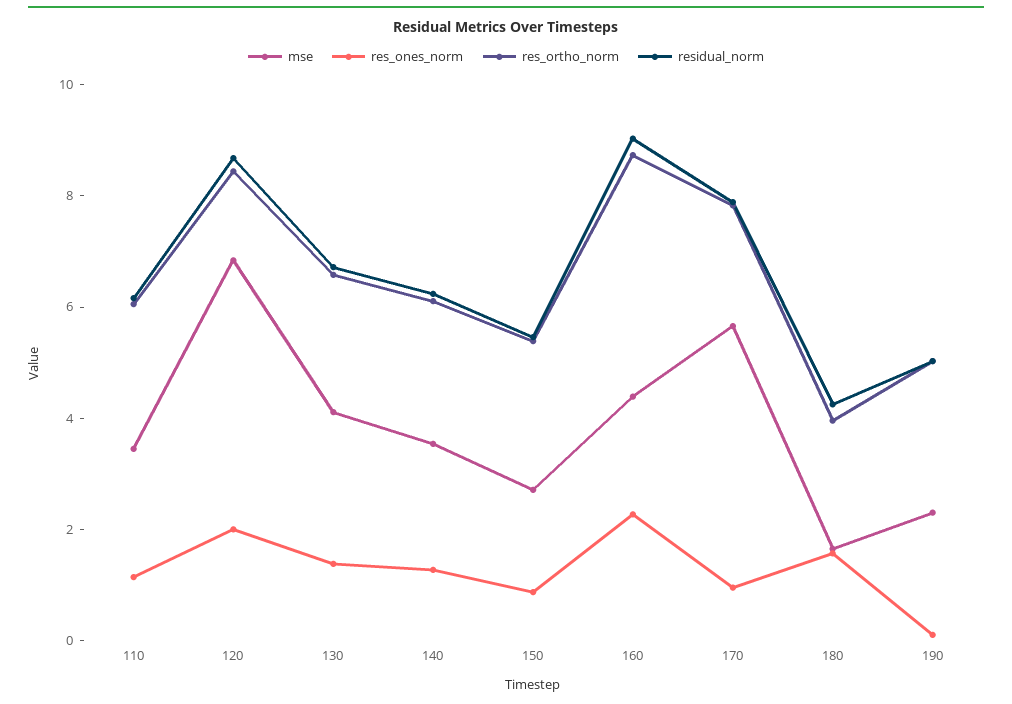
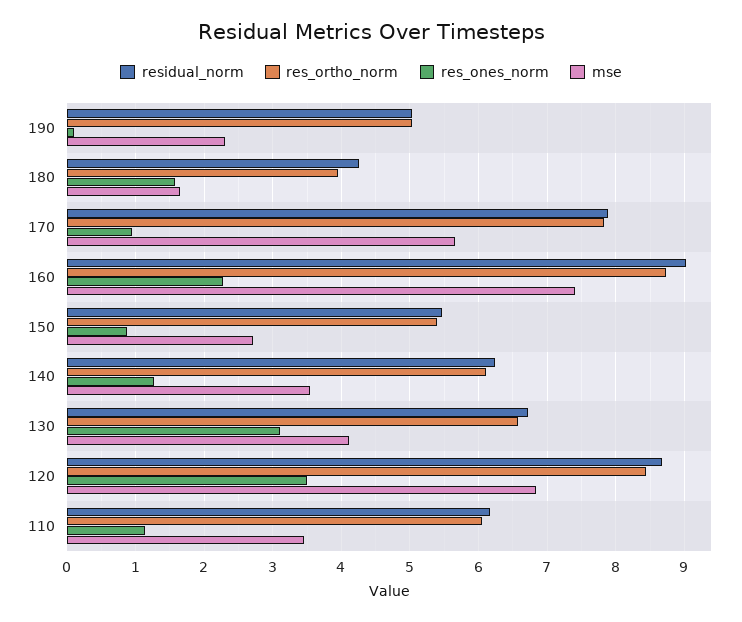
  {
    "mse": {
      "110": 3.5,
      "120": 6.8,
      "130": 4.1,
      "140": 3.5,
      "150": 2.7,
-     "160": 4.5,
+     "160": 7.4,
      "170": 5.7,
      "180": 1.7,
      "190": 2.3
    },
    "res_ones_norm": {
      "110": 1.1,
-     "120": 2,
+     "120": 3.5,
-     "130": 1.5,
+     "130": 3.1,
      "140": 1.3,
      "150": 0.9,
      "160": 2.3,
      "170": 1,
      "180": 1.6,
      "190": 0.1
    },
    "res_ortho_norm": {
      "110": 6.1,
      "120": 8.4,
      "130": 6.6,
      "140": 6.1,
      "150": 5.4,
      "160": 8.7,
      "170": 7.8,
      "180": 4,
      "190": 5
    },
    "residual_norm": {
      "110": 6.2,
      "120": 8.7,
      "130": 6.7,
      "140": 6.2,
      "150": 5.5,
      "160": 9,
      "170": 7.9,
      "180": 4.3,
      "190": 5
    }
  }

